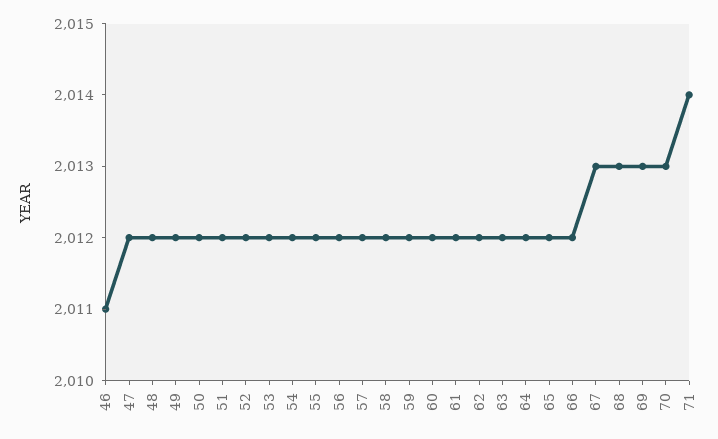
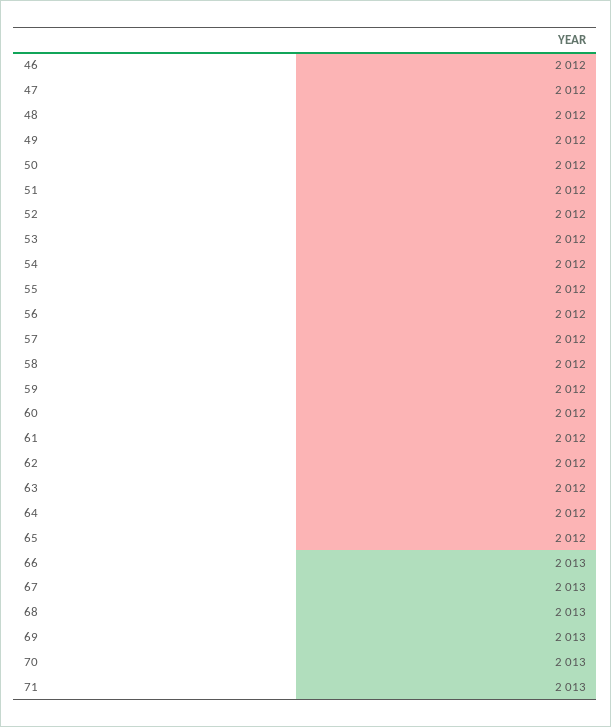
  {
-   "46": 2011,
+   "46": 2012,
    "47": 2012,
    "48": 2012,
    "49": 2012,
    "50": 2012,
    "51": 2012,
    "52": 2012,
    "53": 2012,
    "54": 2012,
    "55": 2012,
    "56": 2012,
    "57": 2012,
    "58": 2012,
    "59": 2012,
    "60": 2012,
    "61": 2012,
    "62": 2012,
    "63": 2012,
    "64": 2012,
    "65": 2012,
-   "66": 2012,
+   "66": 2013,
    "67": 2013,
    "68": 2013,
    "69": 2013,
    "70": 2013,
-   "71": 2014
+   "71": 2013
  }

